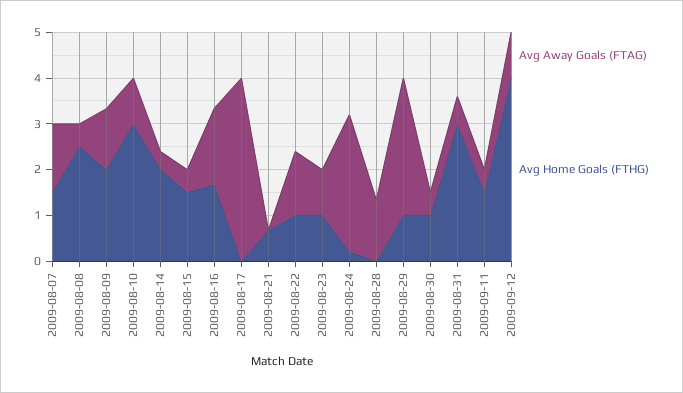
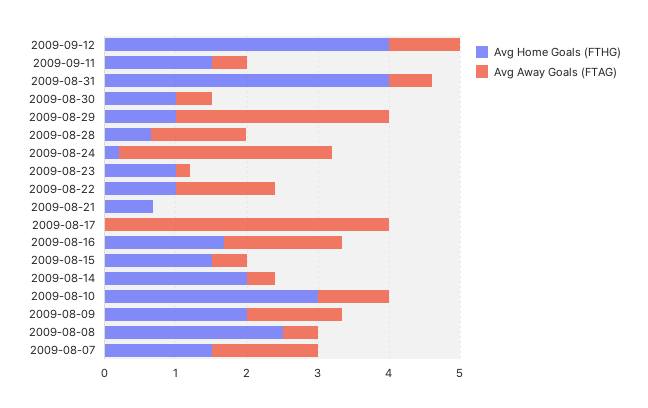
  {
    "Avg Away Goals (FTAG)": {
      "2009-08-07": 1.6,
      "2009-08-08": 0.6,
      "2009-08-09": 1.4,
      "2009-08-10": 1,
      "2009-08-14": 0.4,
      "2009-08-15": 0.6,
      "2009-08-16": 1.6,
      "2009-08-17": 4,
      "2009-08-21": 0,
      "2009-08-22": 1.4,
-     "2009-08-23": 1,
+     "2009-08-23": 0.2,
      "2009-08-24": 3,
      "2009-08-28": 1.4,
      "2009-08-29": 3,
      "2009-08-30": 0.6,
      "2009-08-31": 0.6,
      "2009-09-11": 0.6,
      "2009-09-12": 1
    },
    "Avg Home Goals (FTHG)": {
      "2009-08-07": 1.6,
      "2009-08-08": 2.6,
      "2009-08-09": 2,
      "2009-08-10": 3,
      "2009-08-14": 2,
      "2009-08-15": 1.6,
      "2009-08-16": 1.6,
      "2009-08-17": 0,
      "2009-08-21": 0.6,
      "2009-08-22": 1,
      "2009-08-23": 1,
      "2009-08-24": 0.2,
-     "2009-08-28": 0,
+     "2009-08-28": 0.6,
      "2009-08-29": 1,
      "2009-08-30": 1,
-     "2009-08-31": 3,
+     "2009-08-31": 4,
      "2009-09-11": 1.6,
      "2009-09-12": 4
    }
  }

